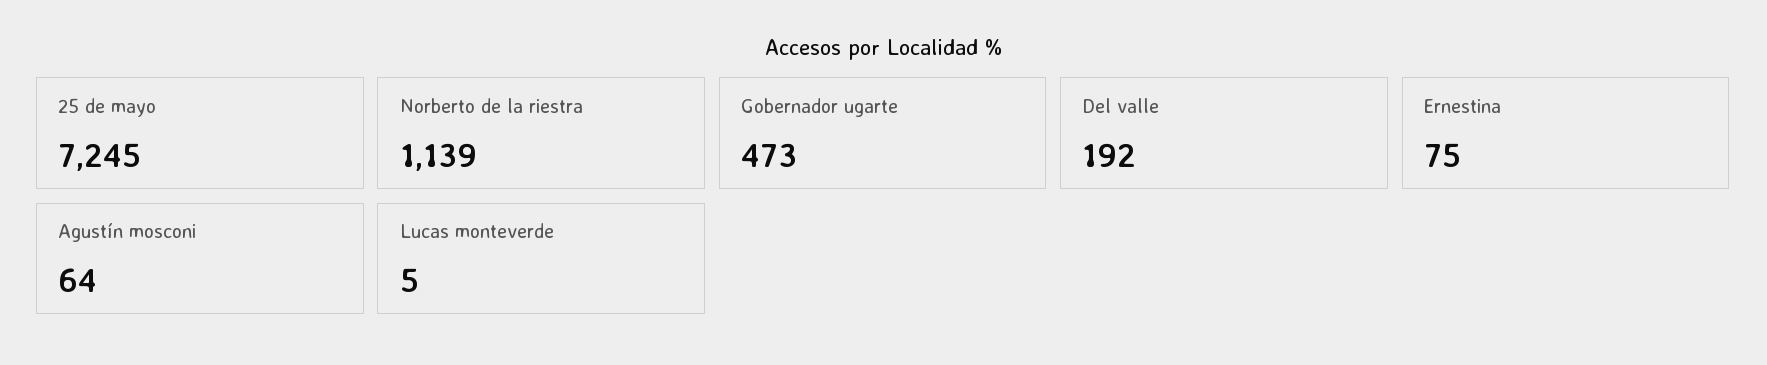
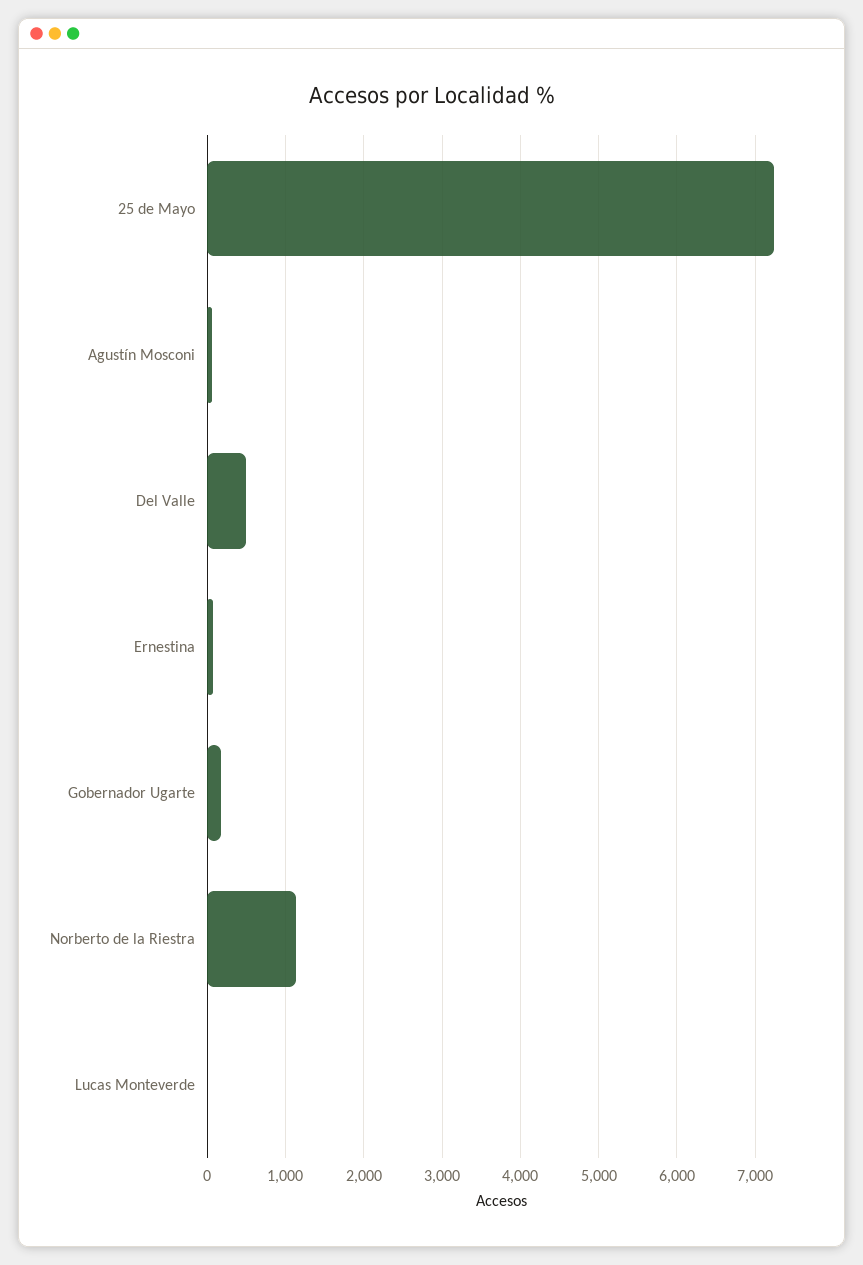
  {
    "25 de mayo": 7245,
    "Norberto de la riestra": 1139,
-   "Gobernador ugarte": 473,
+   "Gobernador ugarte": 200,
-   "Del valle": 192,
+   "Del valle": 500,
    "Ernestina": 75,
    "Agustín mosconi": 64,
    "Lucas monteverde": 5
  }

